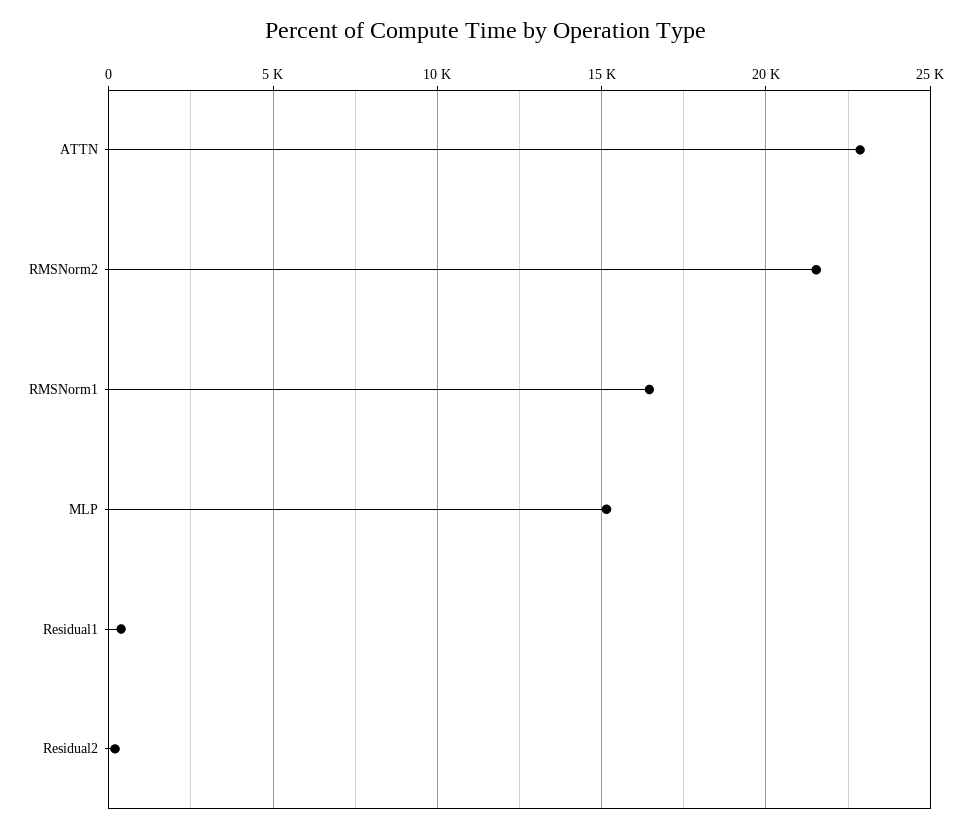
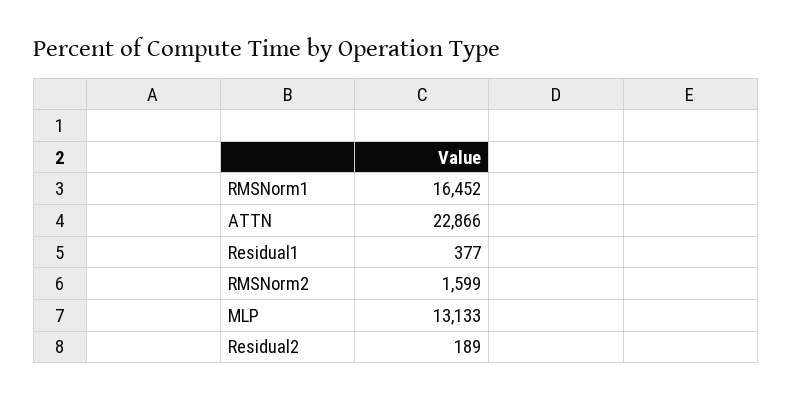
  {
    "ATTN": 22866,
-   "RMSNorm2": 21500,
+   "RMSNorm2": 1599,
    "RMSNorm1": 16452,
-   "MLP": 15000,
+   "MLP": 13133,
    "Residual1": 377,
    "Residual2": 189
  }

